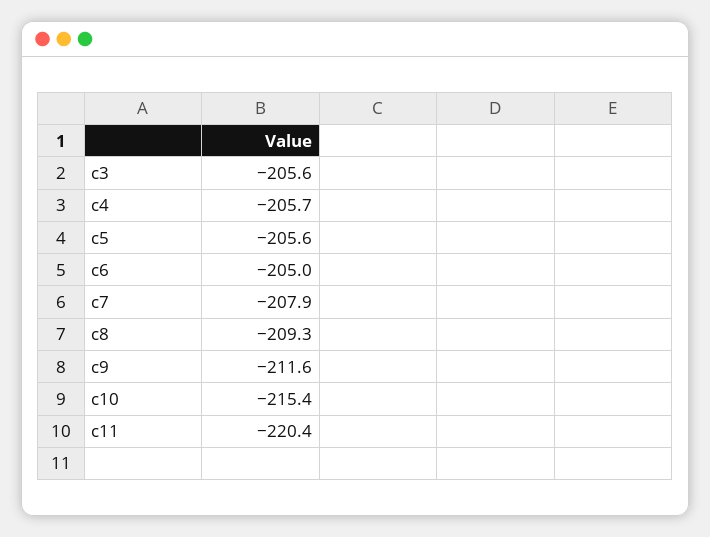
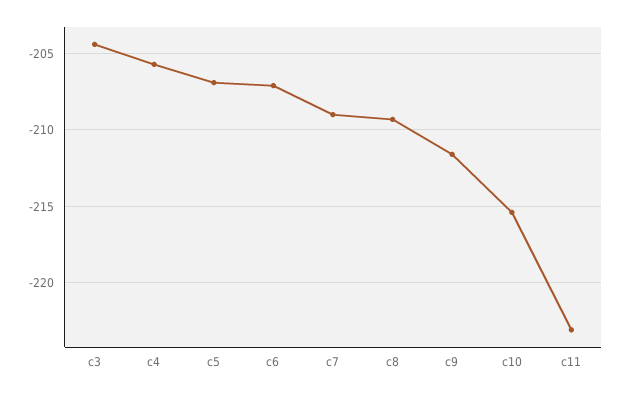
  {
-   "c3": -205.6,
+   "c3": -204.5,
    "c4": -205.7,
-   "c5": -205.6,
+   "c5": -207,
-   "c6": -205,
+   "c6": -207,
-   "c7": -207.9,
+   "c7": -209,
    "c8": -209.3,
    "c9": -211.6,
    "c10": -215.4,
-   "c11": -220.4
+   "c11": -223
  }

